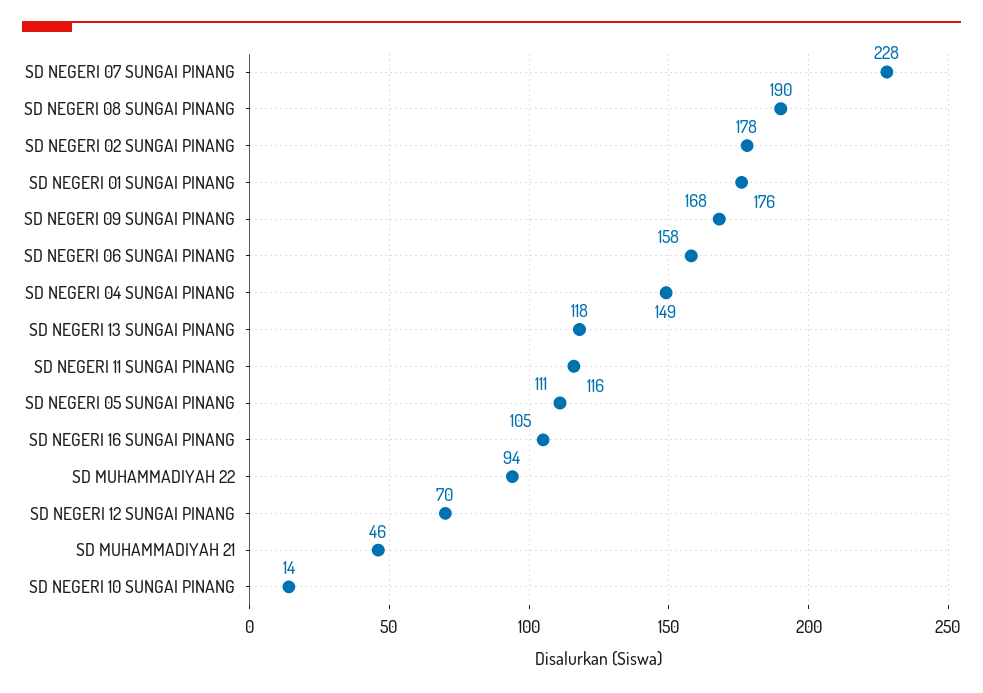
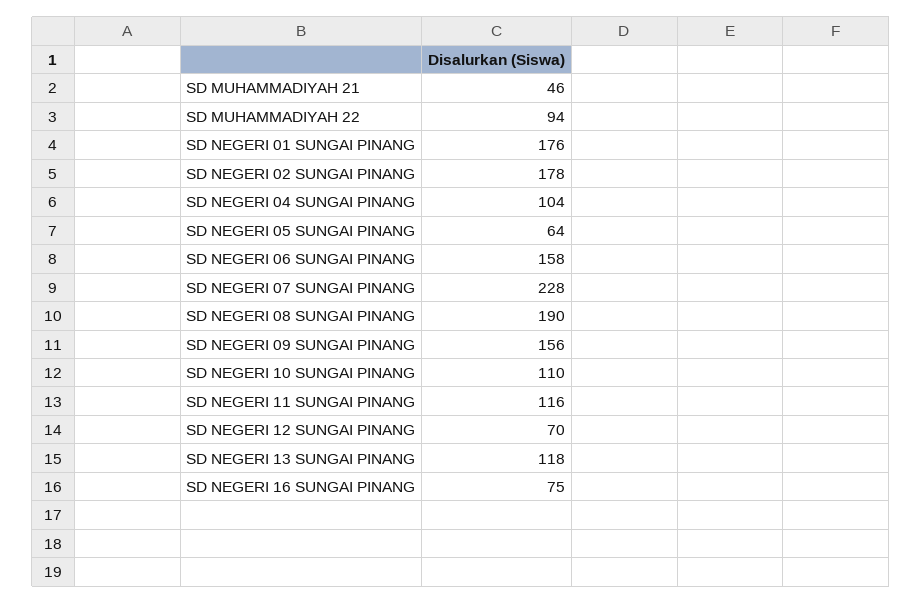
  {
    "SD NEGERI 07 SUNGAI PINANG": 228,
    "SD NEGERI 08 SUNGAI PINANG": 190,
    "SD NEGERI 02 SUNGAI PINANG": 178,
    "SD NEGERI 01 SUNGAI PINANG": 176,
-   "SD NEGERI 09 SUNGAI PINANG": 168,
+   "SD NEGERI 09 SUNGAI PINANG": 156,
    "SD NEGERI 06 SUNGAI PINANG": 158,
-   "SD NEGERI 04 SUNGAI PINANG": 149,
+   "SD NEGERI 04 SUNGAI PINANG": 104,
    "SD NEGERI 13 SUNGAI PINANG": 118,
    "SD NEGERI 11 SUNGAI PINANG": 116,
-   "SD NEGERI 05 SUNGAI PINANG": 111,
+   "SD NEGERI 05 SUNGAI PINANG": 64,
-   "SD NEGERI 16 SUNGAI PINANG": 105,
+   "SD NEGERI 16 SUNGAI PINANG": 75,
    "SD MUHAMMADIYAH 22": 94,
    "SD NEGERI 12 SUNGAI PINANG": 70,
    "SD MUHAMMADIYAH 21": 46,
-   "SD NEGERI 10 SUNGAI PINANG": 14
+   "SD NEGERI 10 SUNGAI PINANG": 110
  }

